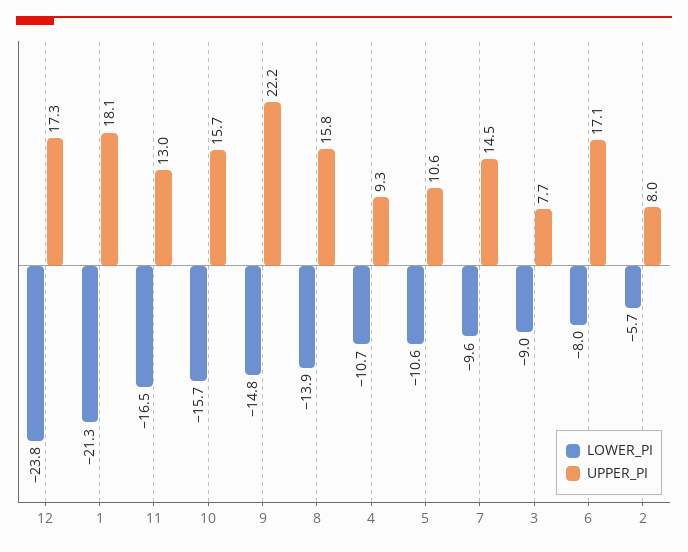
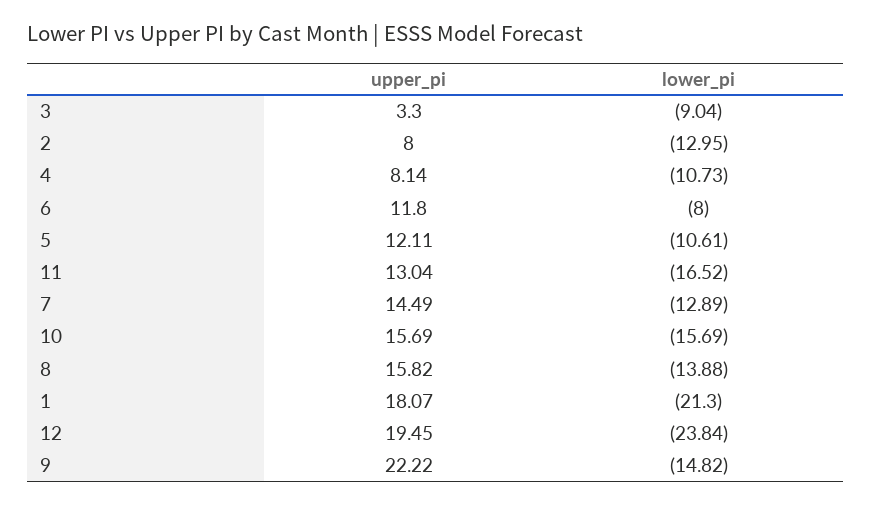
  {
    "LOWER_PI": {
      "12": -23.84,
      "1": -21.3,
      "11": -16.52,
      "10": -15.69,
      "9": -14.82,
      "8": -13.88,
      "4": -10.73,
      "5": -10.61,
-     "7": -9.6,
+     "7": -12.89,
      "3": -9.04,
      "6": -8,
-     "2": -5.7
+     "2": -12.95
    },
    "UPPER_PI": {
-     "12": 17.3,
+     "12": 19.45,
      "1": 18.07,
      "11": 13.04,
      "10": 15.69,
      "9": 22.22,
      "8": 15.82,
-     "4": 9.3,
+     "4": 8.14,
-     "5": 10.6,
+     "5": 12.11,
      "7": 14.49,
-     "3": 7.7,
+     "3": 3.3,
-     "6": 17.1,
+     "6": 11.8,
      "2": 8
    }
  }

